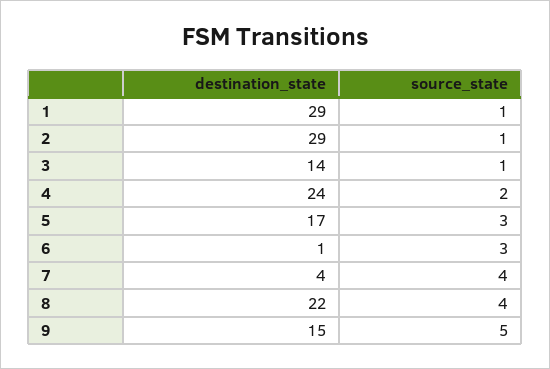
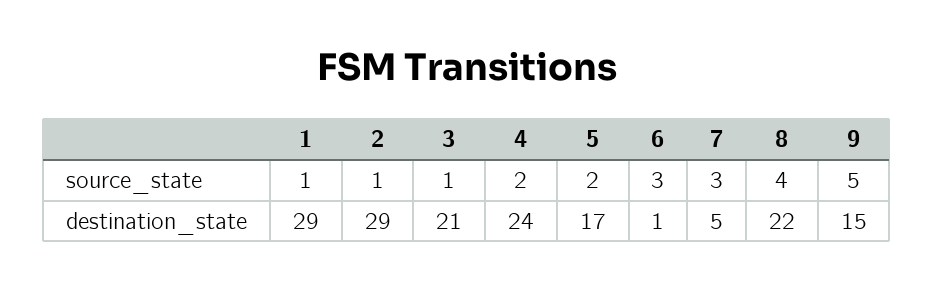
  {
    "destination_state": {
      "1": 29,
      "2": 29,
-     "3": 14,
+     "3": 21,
      "4": 24,
      "5": 17,
      "6": 1,
-     "7": 4,
+     "7": 5,
      "8": 22,
      "9": 15
    },
    "source_state": {
      "1": 1,
      "2": 1,
      "3": 1,
      "4": 2,
-     "5": 3,
+     "5": 2,
      "6": 3,
-     "7": 4,
+     "7": 3,
      "8": 4,
      "9": 5
    }
  }

